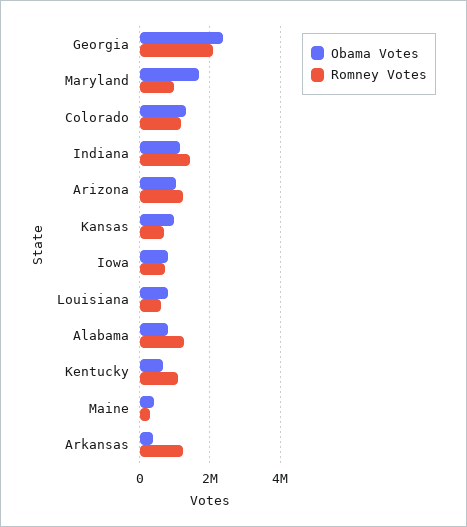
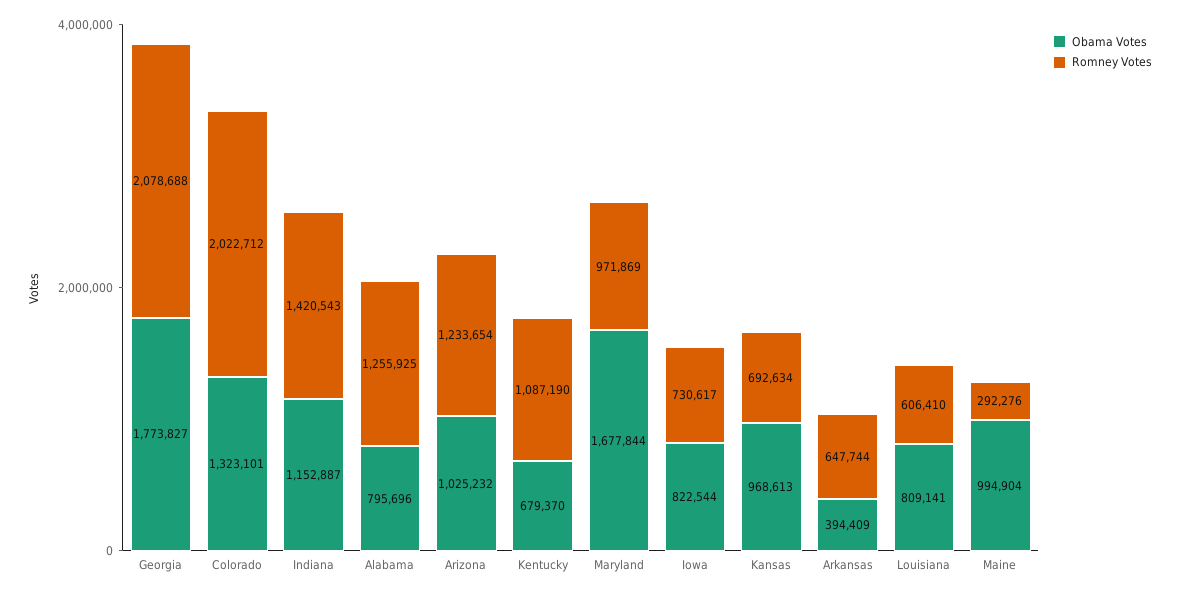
  {
    "Obama Votes": {
-     "Georgia": 2400000,
+     "Georgia": 1773827,
      "Maryland": 1677844,
      "Colorado": 1323101,
      "Indiana": 1152887,
      "Arizona": 1025232,
      "Kansas": 968613,
      "Iowa": 822544,
      "Louisiana": 809141,
      "Alabama": 795696,
      "Kentucky": 679370,
-     "Maine": 400000,
+     "Maine": 994904,
      "Arkansas": 394409
    },
    "Romney Votes": {
      "Georgia": 2078688,
      "Maryland": 971869,
-     "Colorado": 1200000,
+     "Colorado": 2022712,
      "Indiana": 1420543,
      "Arizona": 1233654,
      "Kansas": 692634,
      "Iowa": 730617,
      "Louisiana": 606410,
      "Alabama": 1255925,
      "Kentucky": 1087190,
      "Maine": 292276,
-     "Arkansas": 1200000
+     "Arkansas": 647744
    }
  }

